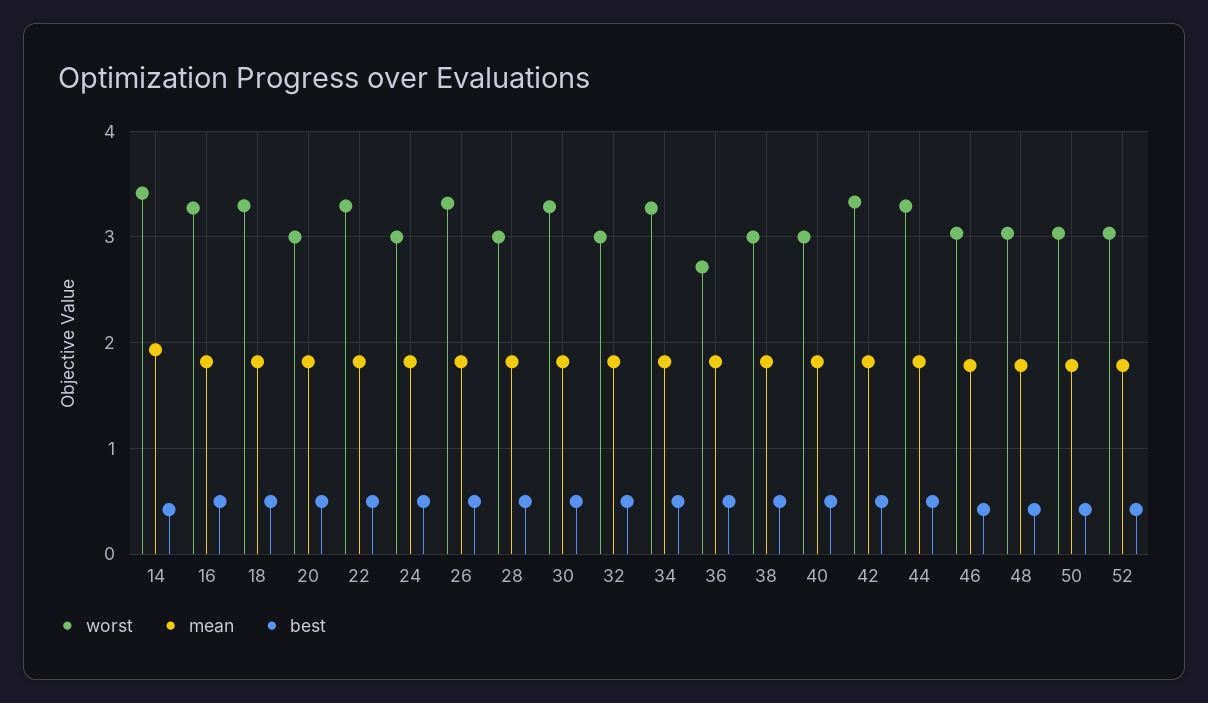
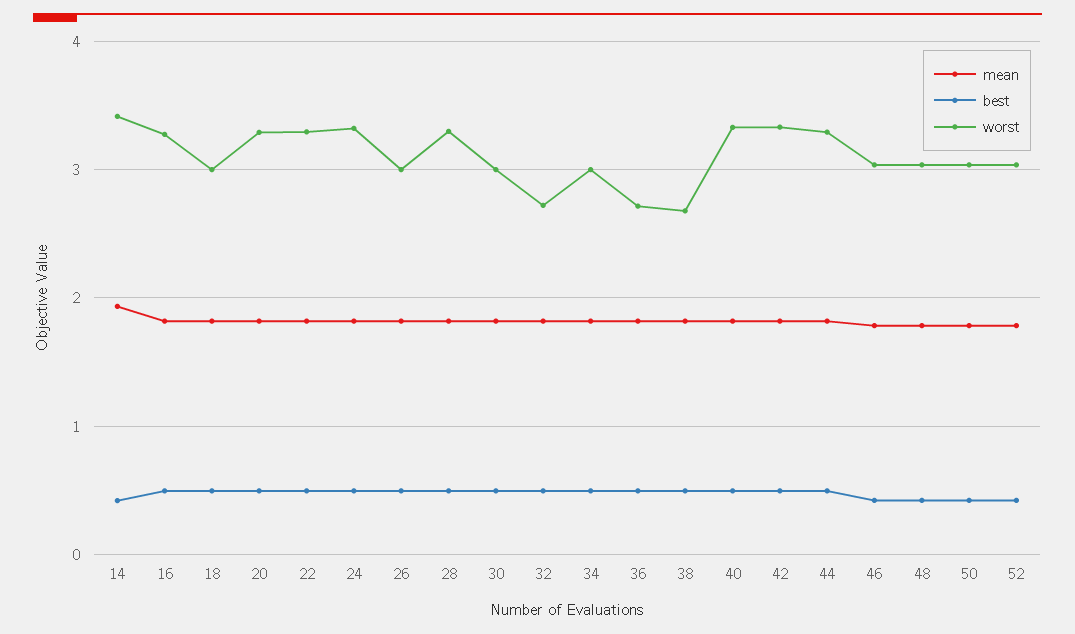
  {
    "worst": {
      "14": 3.4,
      "16": 3.3,
-     "18": 3.3,
+     "18": 3,
-     "20": 3,
+     "20": 3.3,
      "22": 3.3,
-     "24": 3,
+     "24": 3.3,
-     "26": 3.3,
+     "26": 3,
-     "28": 3,
+     "28": 3.3,
-     "30": 3.3,
+     "30": 3,
-     "32": 3,
+     "32": 2.7,
-     "34": 3.3,
+     "34": 3,
      "36": 2.7,
-     "38": 3,
+     "38": 2.7,
-     "40": 3,
+     "40": 3.3,
      "42": 3.3,
      "44": 3.3,
      "46": 3,
      "48": 3,
      "50": 3,
      "52": 3
    },
    "mean": {
      "14": 1.9,
      "16": 1.8,
      "18": 1.8,
      "20": 1.8,
      "22": 1.8,
      "24": 1.8,
      "26": 1.8,
      "28": 1.8,
      "30": 1.8,
      "32": 1.8,
      "34": 1.8,
      "36": 1.8,
      "38": 1.8,
      "40": 1.8,
      "42": 1.8,
      "44": 1.8,
      "46": 1.8,
      "48": 1.8,
      "50": 1.8,
      "52": 1.8
    },
    "best": {
      "14": 0.4,
      "16": 0.5,
      "18": 0.5,
      "20": 0.5,
      "22": 0.5,
      "24": 0.5,
      "26": 0.5,
      "28": 0.5,
      "30": 0.5,
      "32": 0.5,
      "34": 0.5,
      "36": 0.5,
      "38": 0.5,
      "40": 0.5,
      "42": 0.5,
      "44": 0.5,
      "46": 0.4,
      "48": 0.4,
      "50": 0.4,
      "52": 0.4
    }
  }

